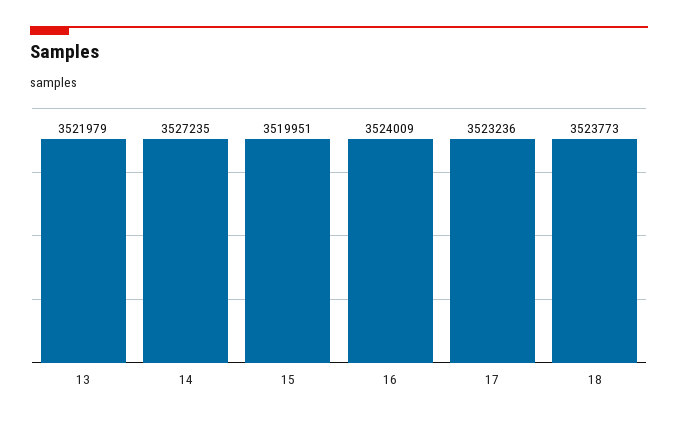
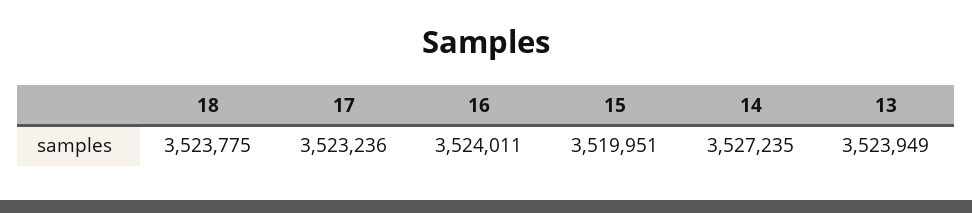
  {
-   "13": 3521979,
+   "13": 3523949,
    "14": 3527235,
    "15": 3519951,
-   "16": 3524009,
+   "16": 3524011,
    "17": 3523236,
-   "18": 3523773
+   "18": 3523775
  }

